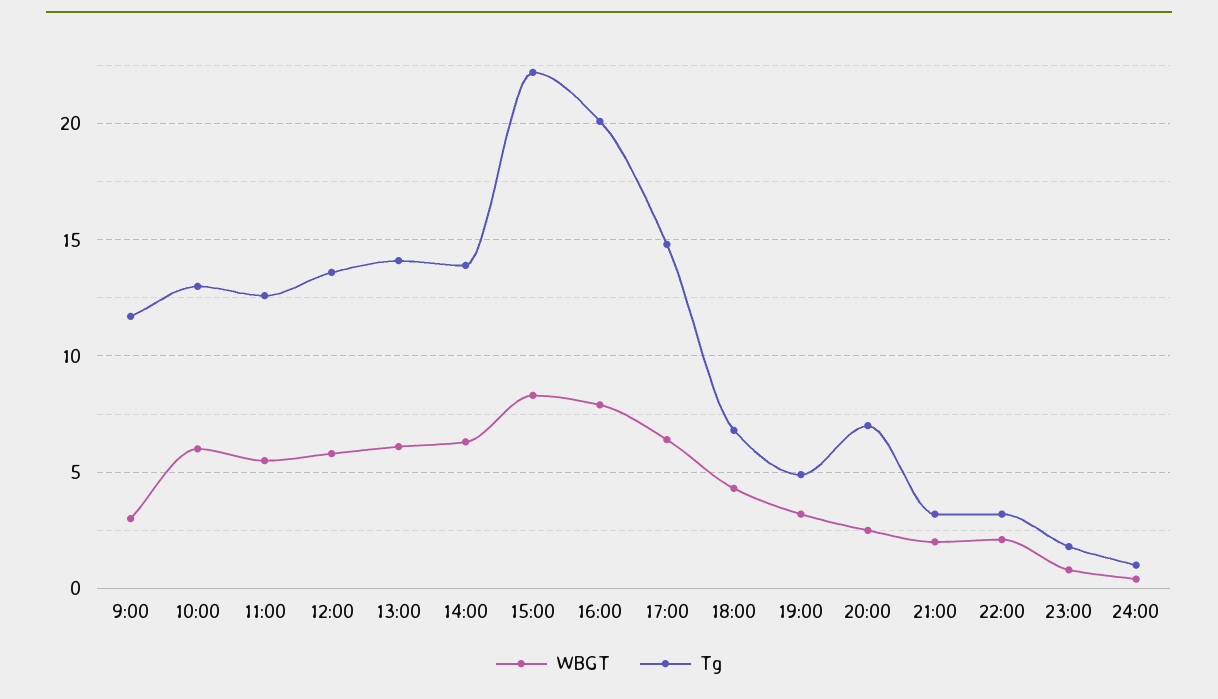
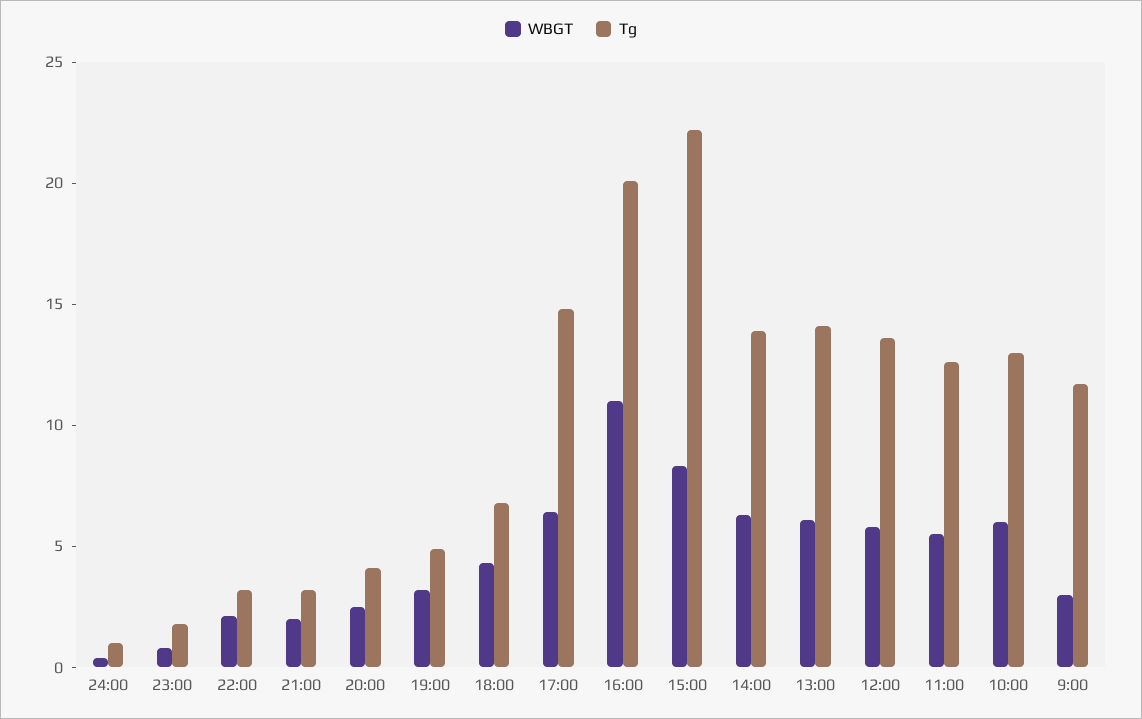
  {
    "WBGT": {
      "9:00": 3,
      "10:00": 6,
      "11:00": 5.5,
      "12:00": 6,
      "13:00": 6,
      "14:00": 6.5,
      "15:00": 8.5,
-     "16:00": 8,
+     "16:00": 11,
      "17:00": 6.5,
      "18:00": 4.5,
      "19:00": 3,
      "20:00": 2.5,
      "21:00": 2,
      "22:00": 2,
      "23:00": 1,
      "24:00": 0.5
    },
    "Tg": {
      "9:00": 11.5,
      "10:00": 13,
      "11:00": 12.5,
      "12:00": 13.5,
      "13:00": 14,
      "14:00": 14,
      "15:00": 22,
      "16:00": 20,
      "17:00": 15,
      "18:00": 7,
      "19:00": 5,
-     "20:00": 7,
+     "20:00": 4,
      "21:00": 3,
      "22:00": 3,
      "23:00": 2,
      "24:00": 1
    }
  }

